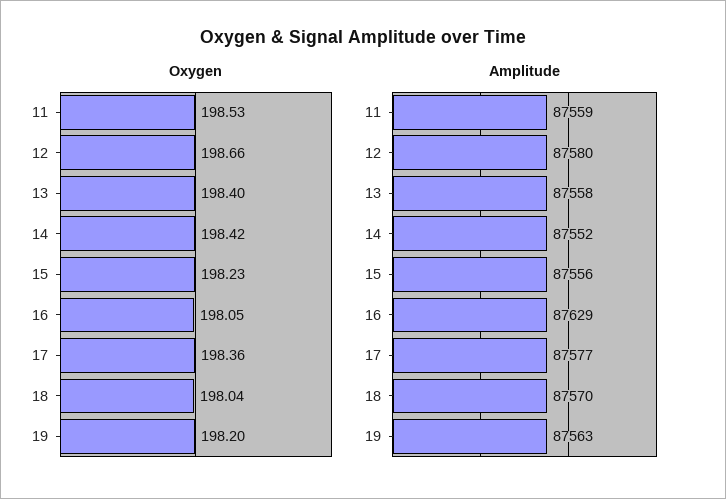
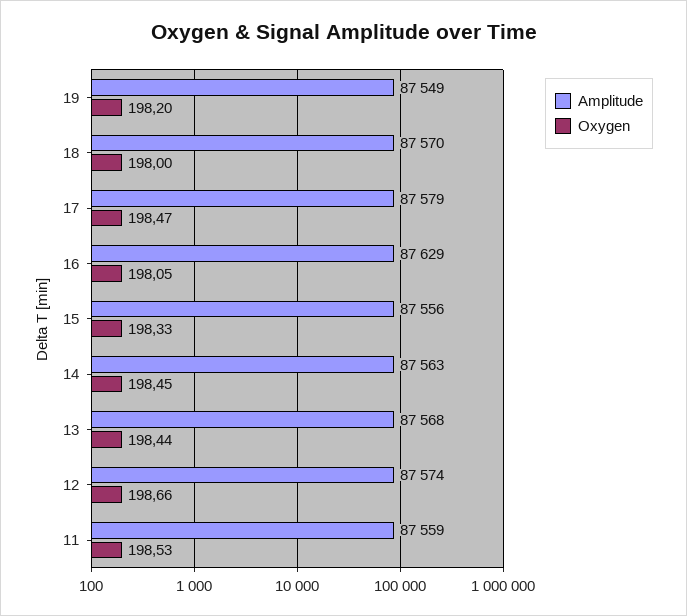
  {
    "Oxygen": {
      "11": 198.53,
      "12": 198.66,
-     "13": 198.4,
+     "13": 198.44,
-     "14": 198.42,
+     "14": 198.45,
-     "15": 198.23,
+     "15": 198.33,
      "16": 198.05,
-     "17": 198.36,
+     "17": 198.47,
-     "18": 198.04,
+     "18": 198,
      "19": 198.2
    },
    "Amplitude": {
      "11": 87559,
-     "12": 87580,
+     "12": 87574,
-     "13": 87558,
+     "13": 87568,
-     "14": 87552,
+     "14": 87563,
      "15": 87556,
      "16": 87629,
-     "17": 87577,
+     "17": 87579,
      "18": 87570,
-     "19": 87563
+     "19": 87549
    }
  }

